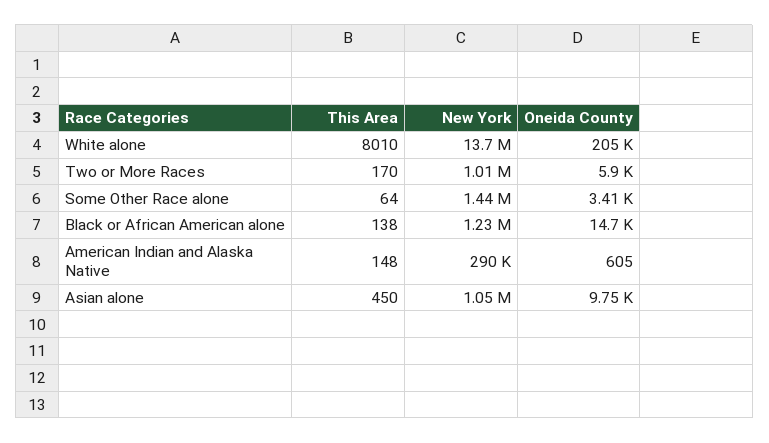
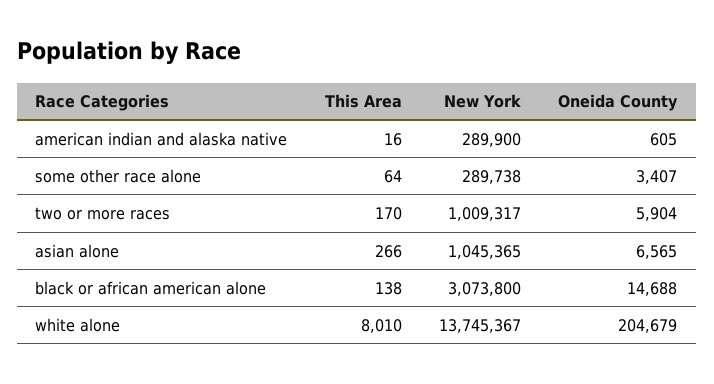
  {
    "This Area": {
      "White alone": 8010,
      "Two or More Races": 170,
      "Some Other Race alone": 64,
      "Black or African American alone": 138,
-     "American Indian and Alaska Native": 148,
+     "American Indian and Alaska Native": 16,
-     "Asian alone": 450
+     "Asian alone": 266
    },
    "New York": {
      "White alone": 13745367,
      "Two or More Races": 1009317,
-     "Some Other Race alone": 1440000,
+     "Some Other Race alone": 289738,
-     "Black or African American alone": 1230000,
+     "Black or African American alone": 3073800,
      "American Indian and Alaska Native": 289900,
      "Asian alone": 1045365
    },
    "Oneida County": {
      "White alone": 204679,
      "Two or More Races": 5904,
      "Some Other Race alone": 3407,
      "Black or African American alone": 14688,
      "American Indian and Alaska Native": 605,
-     "Asian alone": 9750
+     "Asian alone": 6565
    }
  }

